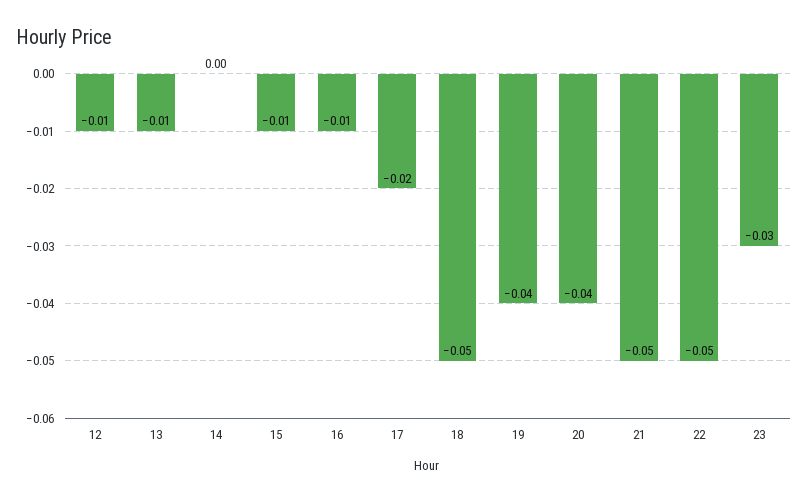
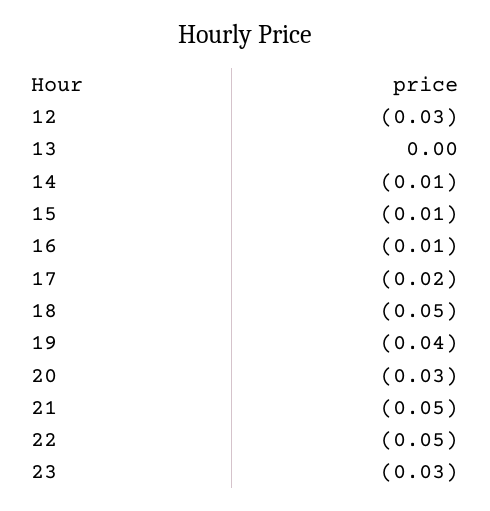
  {
-   "12": -0.01,
+   "12": -0.03,
-   "13": -0.01,
+   "13": 0,
-   "14": 0,
+   "14": -0.01,
    "15": -0.01,
    "16": -0.01,
    "17": -0.02,
    "18": -0.05,
    "19": -0.04,
-   "20": -0.04,
+   "20": -0.03,
    "21": -0.05,
    "22": -0.05,
    "23": -0.03
  }

